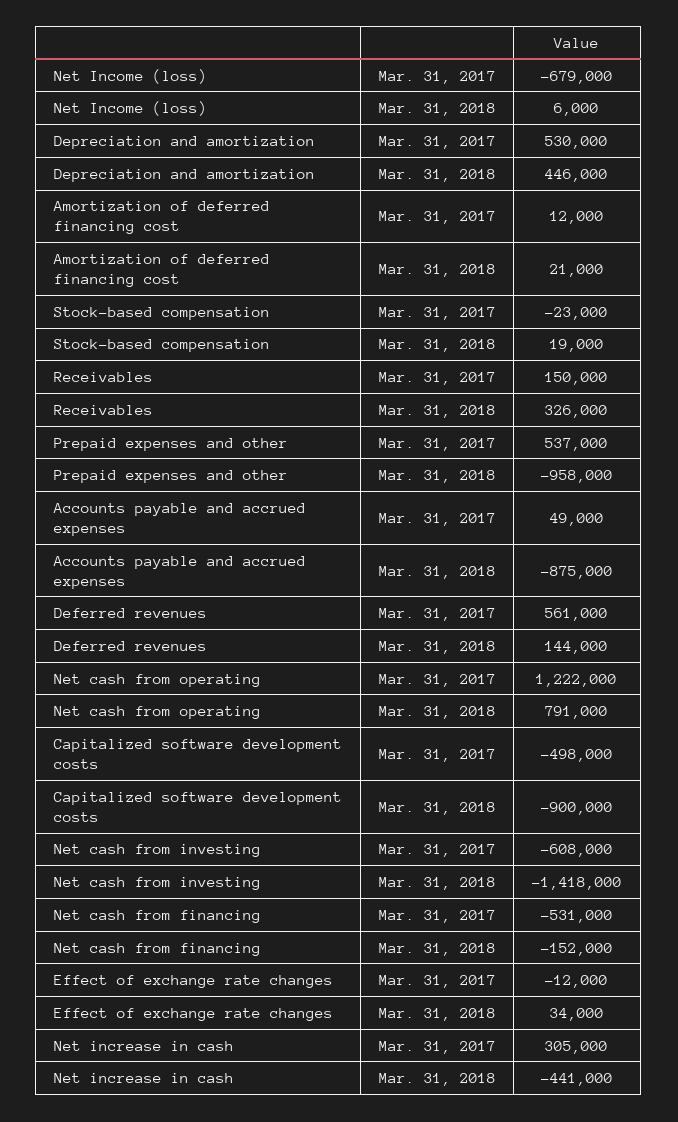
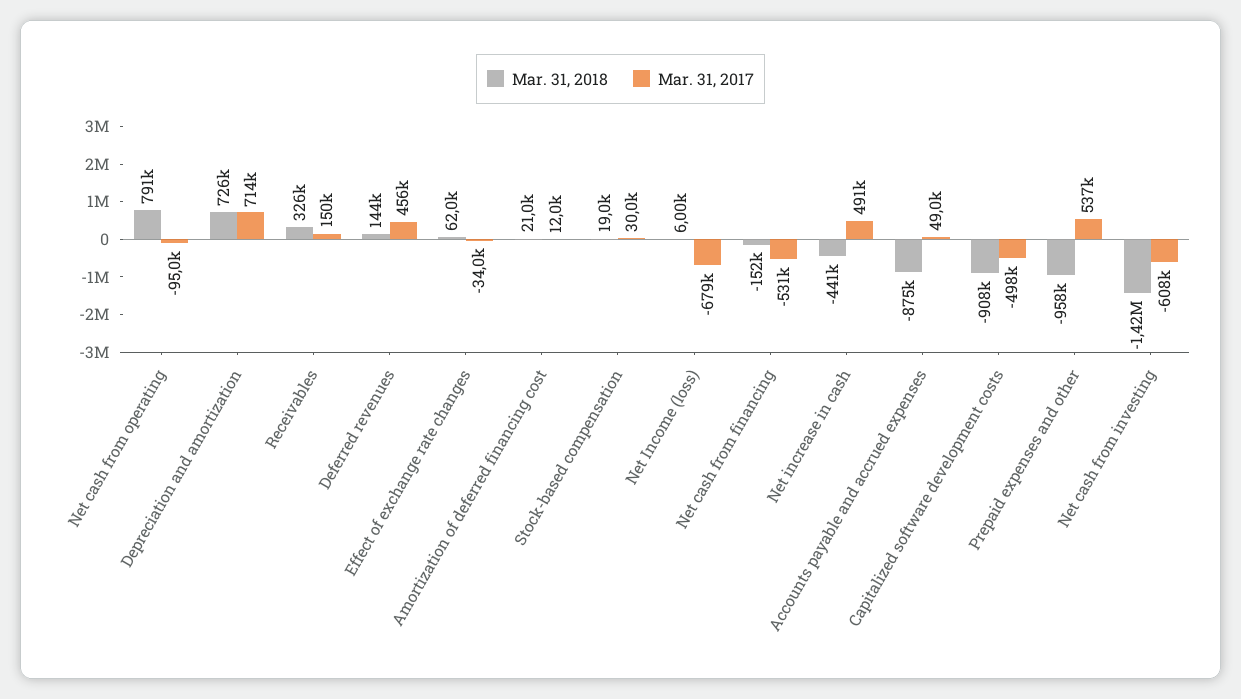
  {
    "Mar. 31, 2017": {
      "Net Income (loss)": -679000,
-     "Depreciation and amortization": 530000,
+     "Depreciation and amortization": 714000,
      "Amortization of deferred financing cost": 12000,
-     "Stock-based compensation": -23000,
+     "Stock-based compensation": 30000,
      "Receivables": 150000,
      "Prepaid expenses and other": 537000,
      "Accounts payable and accrued expenses": 49000,
-     "Deferred revenues": 561000,
+     "Deferred revenues": 456000,
-     "Net cash from operating": 1222000,
+     "Net cash from operating": -95000,
      "Capitalized software development costs": -498000,
      "Net cash from investing": -608000,
      "Net cash from financing": -531000,
-     "Effect of exchange rate changes": -12000,
+     "Effect of exchange rate changes": -34000,
-     "Net increase in cash": 305000
+     "Net increase in cash": 491000
    },
    "Mar. 31, 2018": {
      "Net Income (loss)": 6000,
-     "Depreciation and amortization": 446000,
+     "Depreciation and amortization": 726000,
      "Amortization of deferred financing cost": 21000,
      "Stock-based compensation": 19000,
      "Receivables": 326000,
      "Prepaid expenses and other": -958000,
      "Accounts payable and accrued expenses": -875000,
      "Deferred revenues": 144000,
      "Net cash from operating": 791000,
-     "Capitalized software development costs": -900000,
+     "Capitalized software development costs": -908000,
      "Net cash from investing": -1418000,
      "Net cash from financing": -152000,
-     "Effect of exchange rate changes": 34000,
+     "Effect of exchange rate changes": 62000,
      "Net increase in cash": -441000
    }
  }

